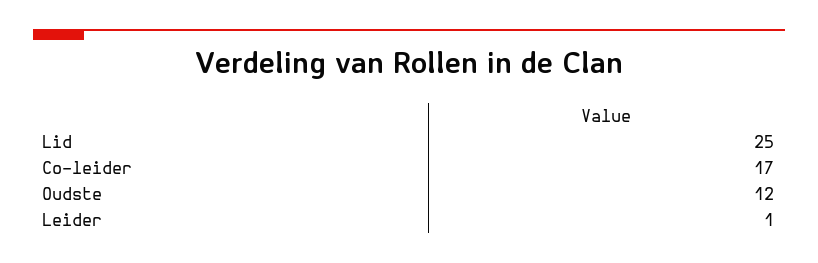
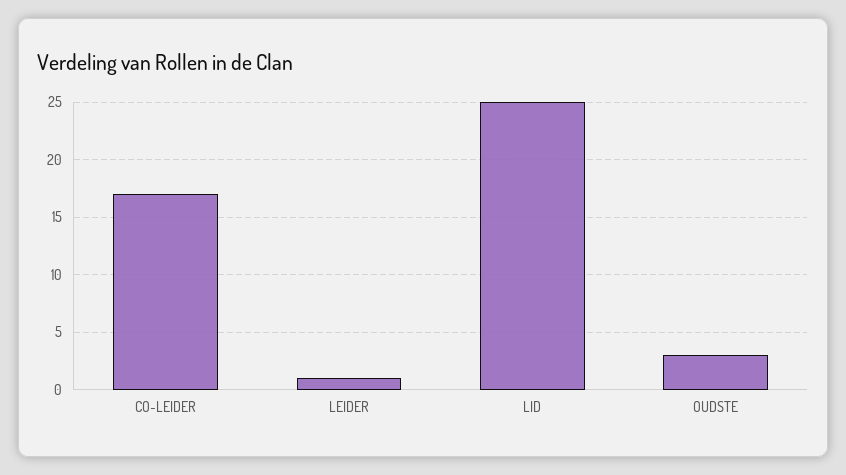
  {
    "Lid": 25,
    "Co-leider": 17,
-   "Oudste": 12,
+   "Oudste": 3,
    "Leider": 1
  }

